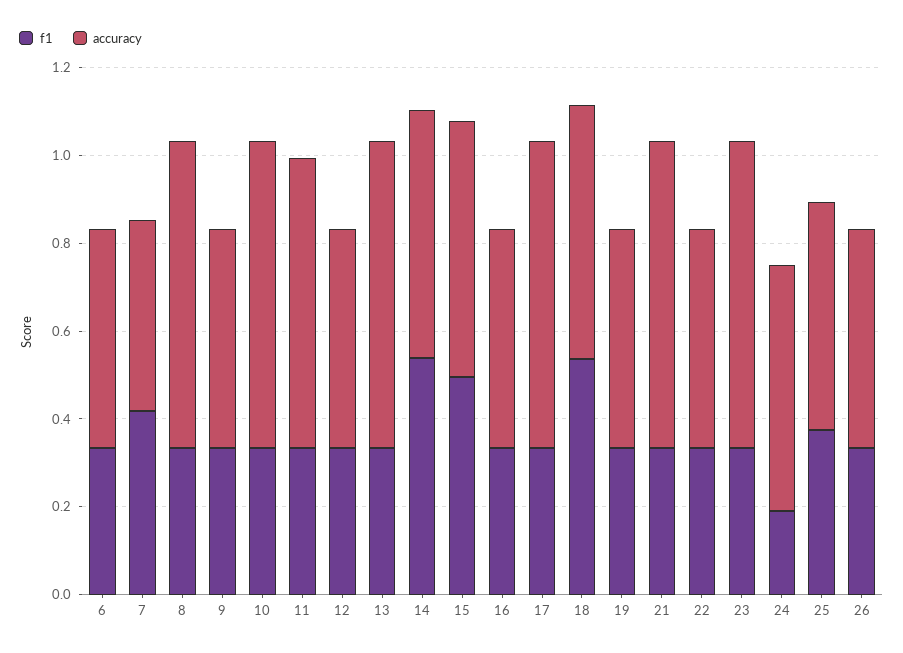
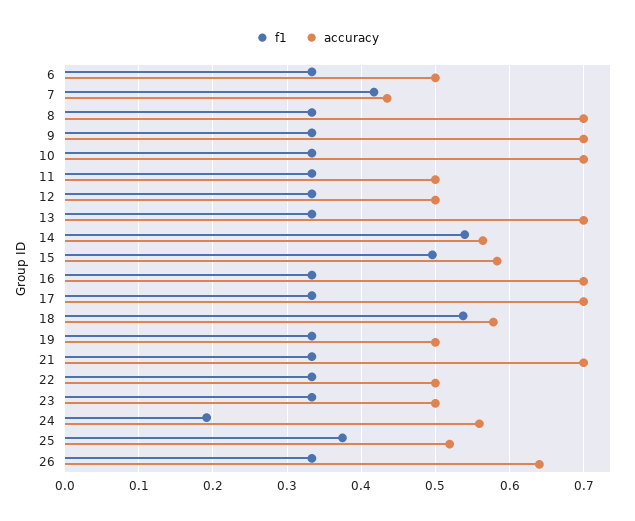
  {
    "f1": {
      "6": 0.33,
      "7": 0.42,
      "8": 0.33,
      "9": 0.33,
      "10": 0.33,
      "11": 0.33,
      "12": 0.33,
      "13": 0.33,
      "14": 0.54,
      "15": 0.5,
      "16": 0.33,
      "17": 0.33,
      "18": 0.54,
      "19": 0.33,
      "21": 0.33,
      "22": 0.33,
      "23": 0.33,
      "24": 0.19,
      "25": 0.37,
      "26": 0.33
    },
    "accuracy": {
      "6": 0.5,
      "7": 0.43,
      "8": 0.7,
-     "9": 0.5,
+     "9": 0.7,
      "10": 0.7,
-     "11": 0.65,
+     "11": 0.5,
      "12": 0.5,
      "13": 0.7,
      "14": 0.56,
      "15": 0.58,
-     "16": 0.5,
+     "16": 0.7,
      "17": 0.7,
      "18": 0.58,
      "19": 0.5,
      "21": 0.7,
      "22": 0.5,
-     "23": 0.7,
+     "23": 0.5,
      "24": 0.56,
      "25": 0.52,
-     "26": 0.5
+     "26": 0.64
    }
  }

